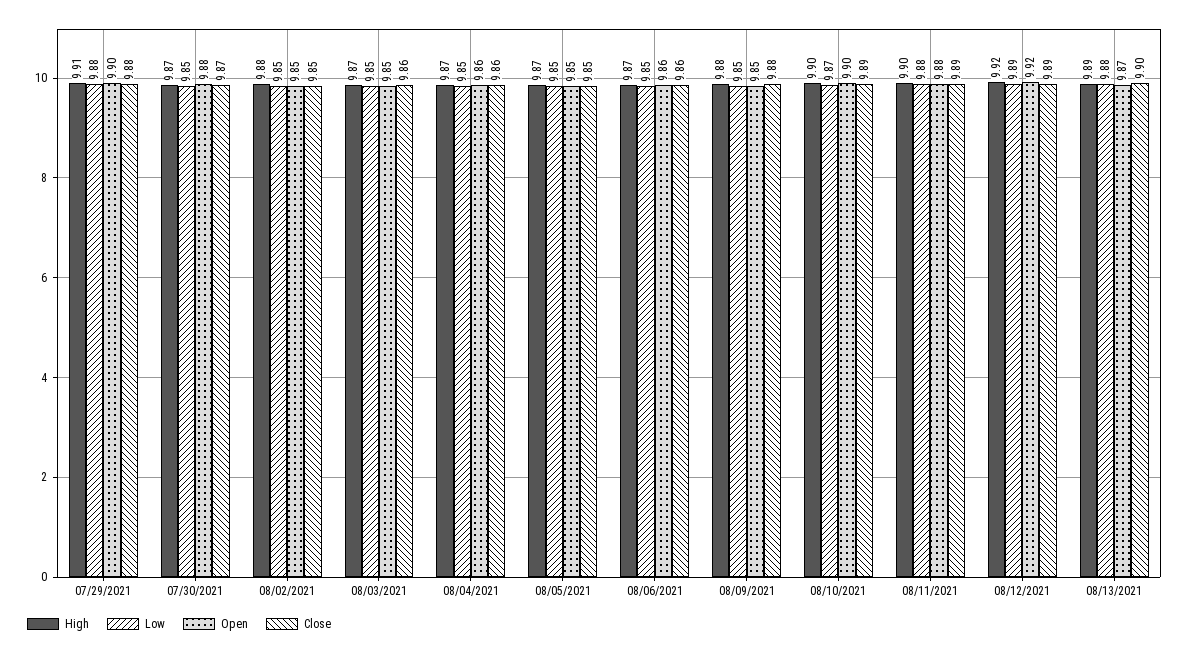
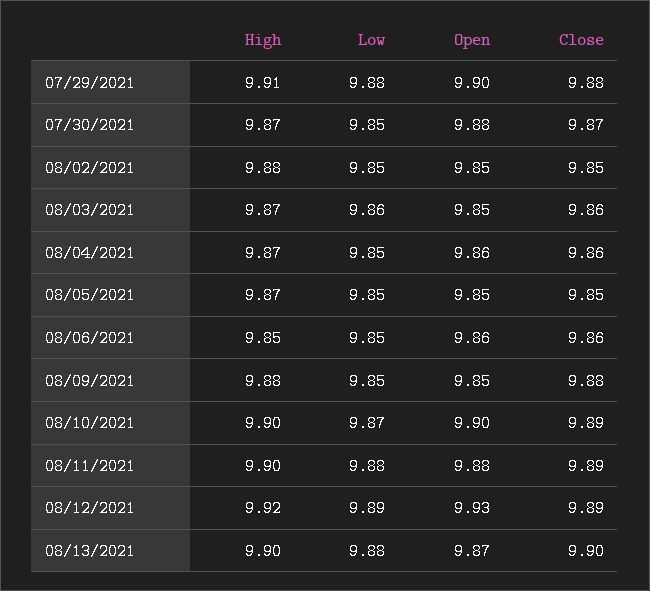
  {
    "High": {
      "07/29/2021": 9.91,
      "07/30/2021": 9.87,
      "08/02/2021": 9.88,
      "08/03/2021": 9.87,
      "08/04/2021": 9.87,
      "08/05/2021": 9.87,
-     "08/06/2021": 9.87,
+     "08/06/2021": 9.85,
      "08/09/2021": 9.88,
      "08/10/2021": 9.9,
      "08/11/2021": 9.9,
      "08/12/2021": 9.92,
-     "08/13/2021": 9.89
+     "08/13/2021": 9.9
    },
    "Low": {
      "07/29/2021": 9.88,
      "07/30/2021": 9.85,
      "08/02/2021": 9.85,
-     "08/03/2021": 9.85,
+     "08/03/2021": 9.86,
      "08/04/2021": 9.85,
      "08/05/2021": 9.85,
      "08/06/2021": 9.85,
      "08/09/2021": 9.85,
      "08/10/2021": 9.87,
      "08/11/2021": 9.88,
      "08/12/2021": 9.89,
      "08/13/2021": 9.88
    },
    "Open": {
      "07/29/2021": 9.9,
      "07/30/2021": 9.88,
      "08/02/2021": 9.85,
      "08/03/2021": 9.85,
      "08/04/2021": 9.86,
      "08/05/2021": 9.85,
      "08/06/2021": 9.86,
      "08/09/2021": 9.85,
      "08/10/2021": 9.9,
      "08/11/2021": 9.88,
-     "08/12/2021": 9.92,
+     "08/12/2021": 9.93,
      "08/13/2021": 9.87
    },
    "Close": {
      "07/29/2021": 9.88,
      "07/30/2021": 9.87,
      "08/02/2021": 9.85,
      "08/03/2021": 9.86,
      "08/04/2021": 9.86,
      "08/05/2021": 9.85,
      "08/06/2021": 9.86,
      "08/09/2021": 9.88,
      "08/10/2021": 9.89,
      "08/11/2021": 9.89,
      "08/12/2021": 9.89,
      "08/13/2021": 9.9
    }
  }

